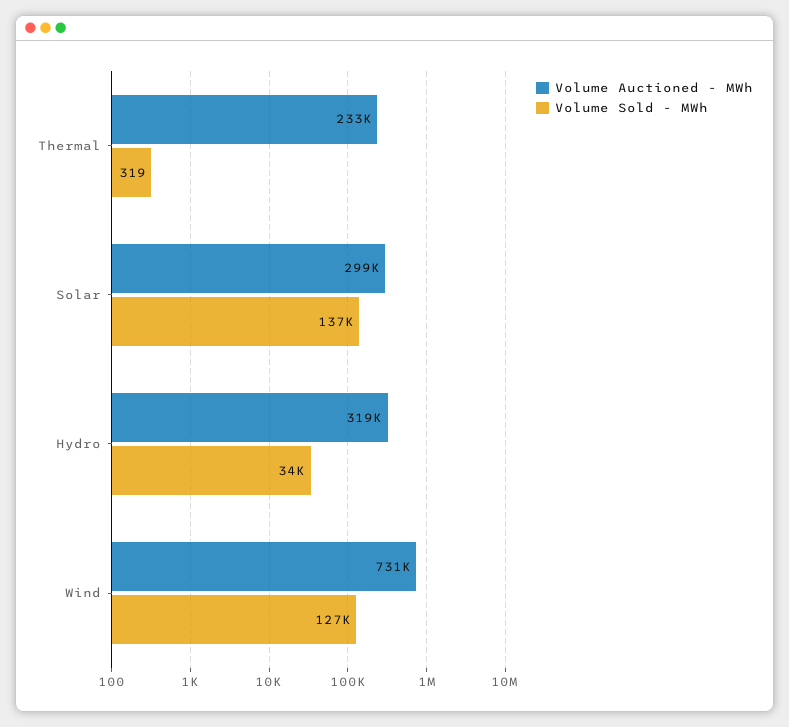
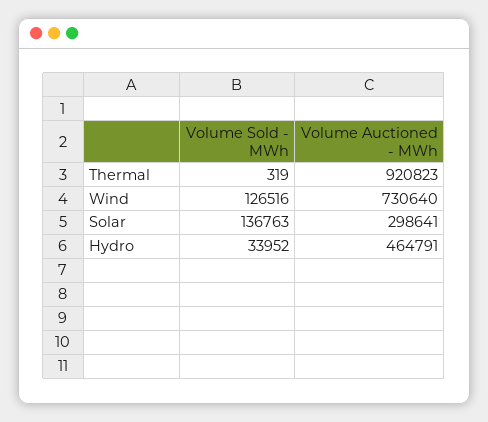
  {
    "Volume Auctioned - MWh": {
-     "Thermal": 233000,
+     "Thermal": 920823,
      "Solar": 298641,
-     "Hydro": 319000,
+     "Hydro": 464791,
      "Wind": 730640
    },
    "Volume Sold - MWh": {
      "Thermal": 319,
      "Solar": 136763,
      "Hydro": 33952,
      "Wind": 126516
    }
  }

